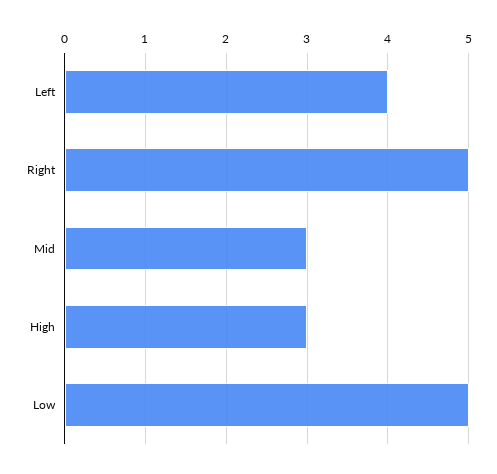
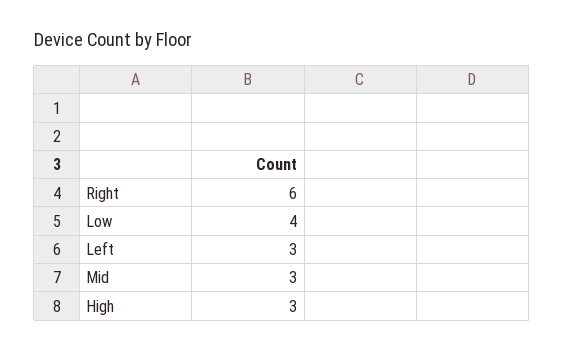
  {
-   "Left": 4,
+   "Left": 3,
-   "Right": 5,
+   "Right": 6,
    "Mid": 3,
    "High": 3,
-   "Low": 5
+   "Low": 4
  }

